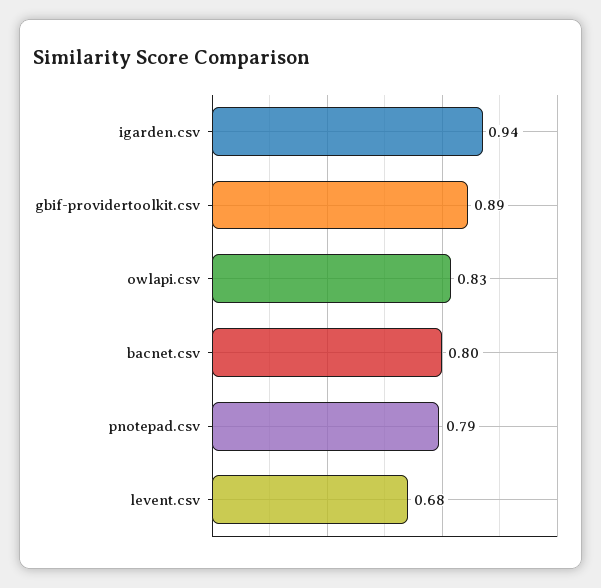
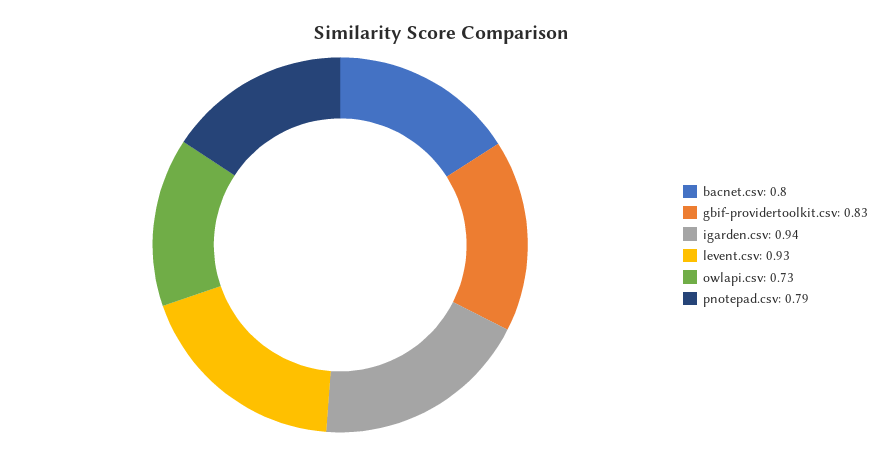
  {
    "igarden.csv": 0.94,
-   "gbif-providertoolkit.csv": 0.89,
+   "gbif-providertoolkit.csv": 0.83,
-   "owlapi.csv": 0.83,
+   "owlapi.csv": 0.73,
    "bacnet.csv": 0.8,
    "pnotepad.csv": 0.79,
-   "levent.csv": 0.68
+   "levent.csv": 0.93
  }

